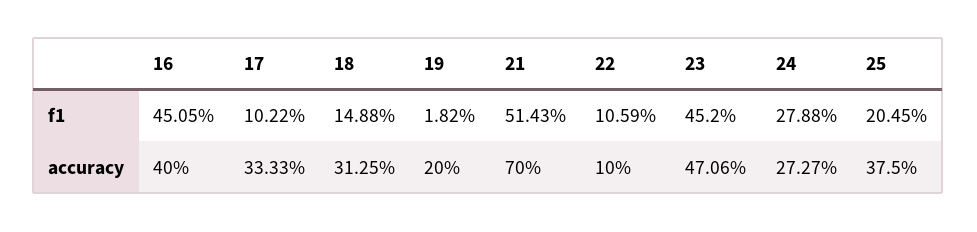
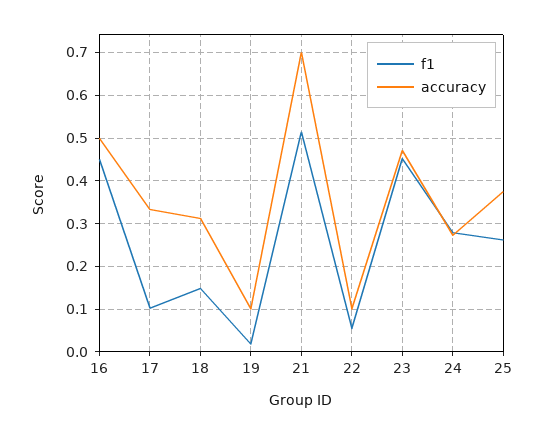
  {
    "f1": {
      "16": 0.4505,
      "17": 0.1022,
      "18": 0.1488,
      "19": 0.0182,
      "21": 0.5143,
-     "22": 0.1059,
+     "22": 0.06,
      "23": 0.452,
      "24": 0.2788,
-     "25": 0.2045
+     "25": 0.26
    },
    "accuracy": {
-     "16": 0.4,
+     "16": 0.5,
      "17": 0.3333,
      "18": 0.3125,
-     "19": 0.2,
+     "19": 0.1,
      "21": 0.7,
      "22": 0.1,
      "23": 0.4706,
      "24": 0.2727,
      "25": 0.375
    }
  }

